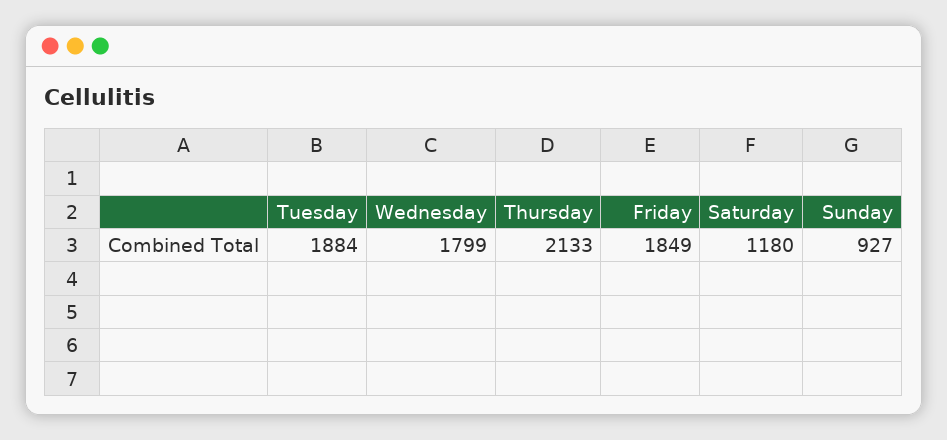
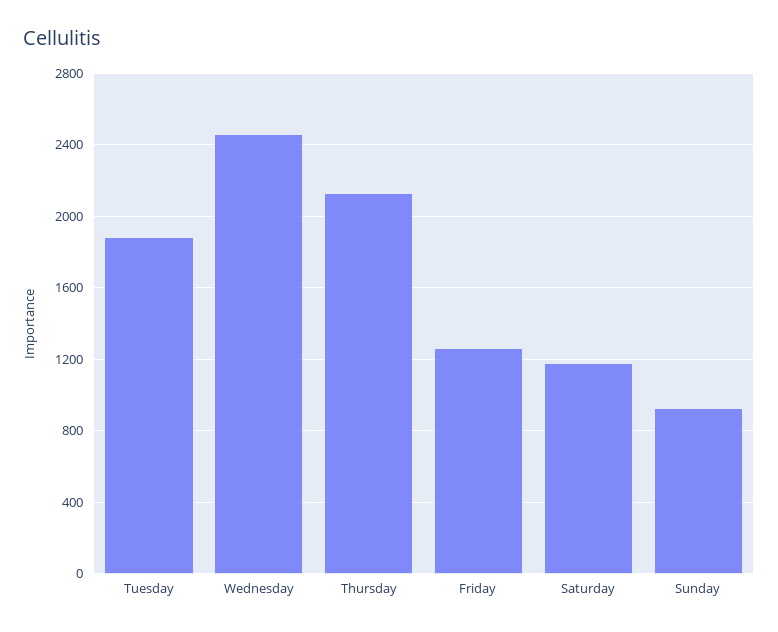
  {
    "Tuesday": 1884,
-   "Wednesday": 1799,
+   "Wednesday": 2450,
    "Thursday": 2133,
-   "Friday": 1849,
+   "Friday": 1250,
    "Saturday": 1180,
    "Sunday": 927
  }

